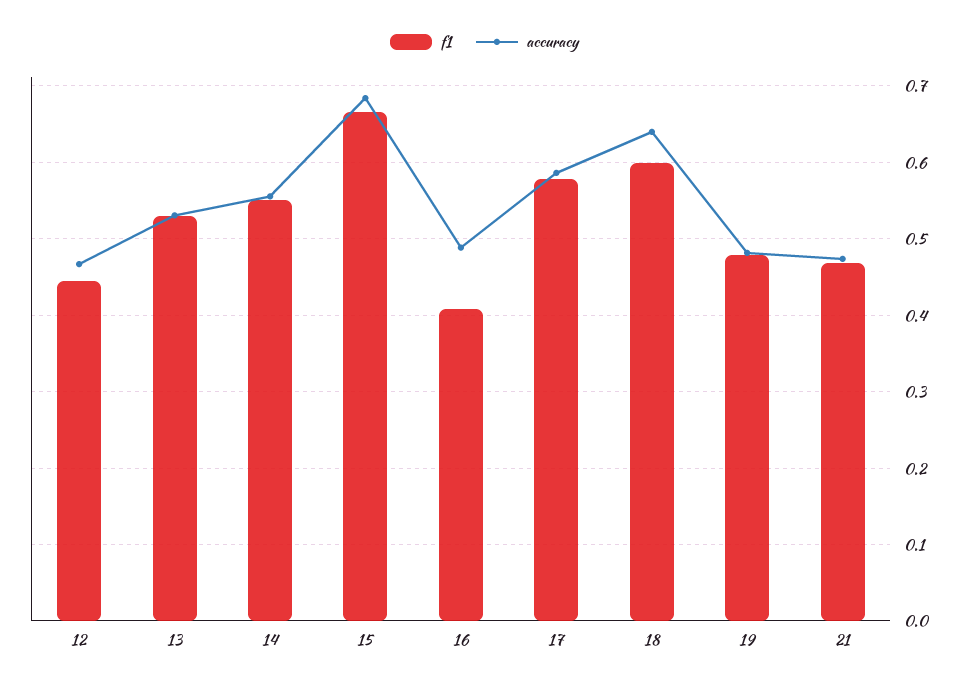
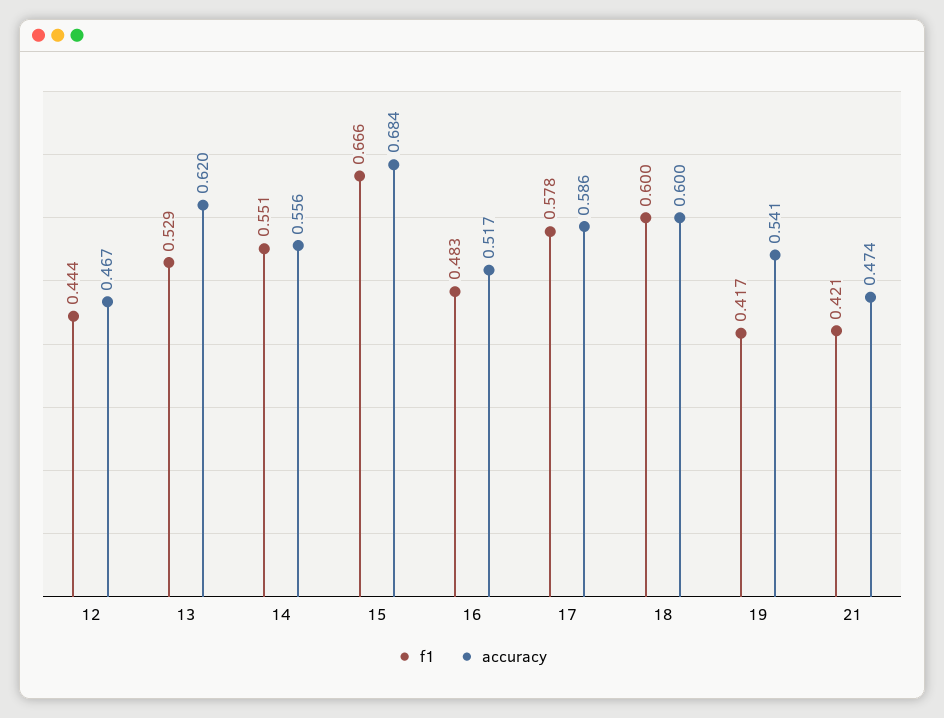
  {
    "f1": {
      "12": 0.444,
      "13": 0.529,
      "14": 0.551,
      "15": 0.666,
-     "16": 0.41,
+     "16": 0.483,
      "17": 0.578,
      "18": 0.6,
-     "19": 0.48,
+     "19": 0.417,
-     "21": 0.47
+     "21": 0.421
    },
    "accuracy": {
      "12": 0.467,
-     "13": 0.53,
+     "13": 0.62,
      "14": 0.556,
      "15": 0.684,
-     "16": 0.49,
+     "16": 0.517,
      "17": 0.586,
-     "18": 0.64,
+     "18": 0.6,
-     "19": 0.48,
+     "19": 0.541,
      "21": 0.474
    }
  }

